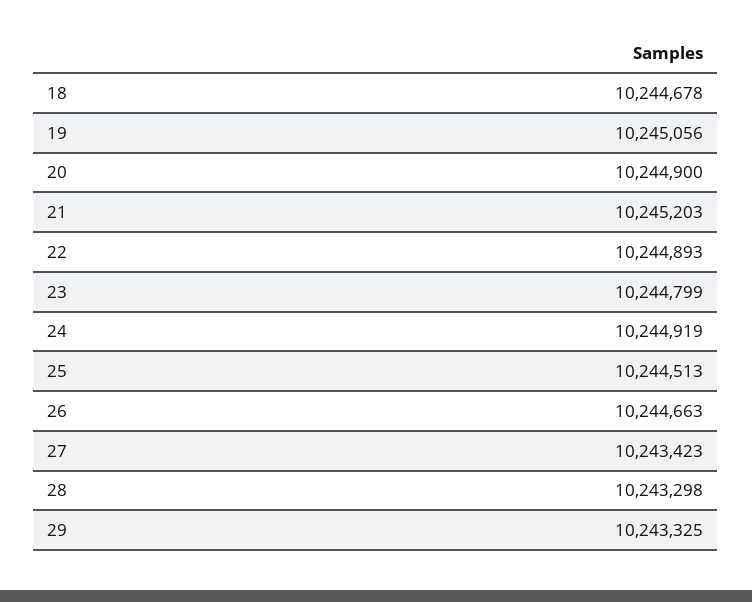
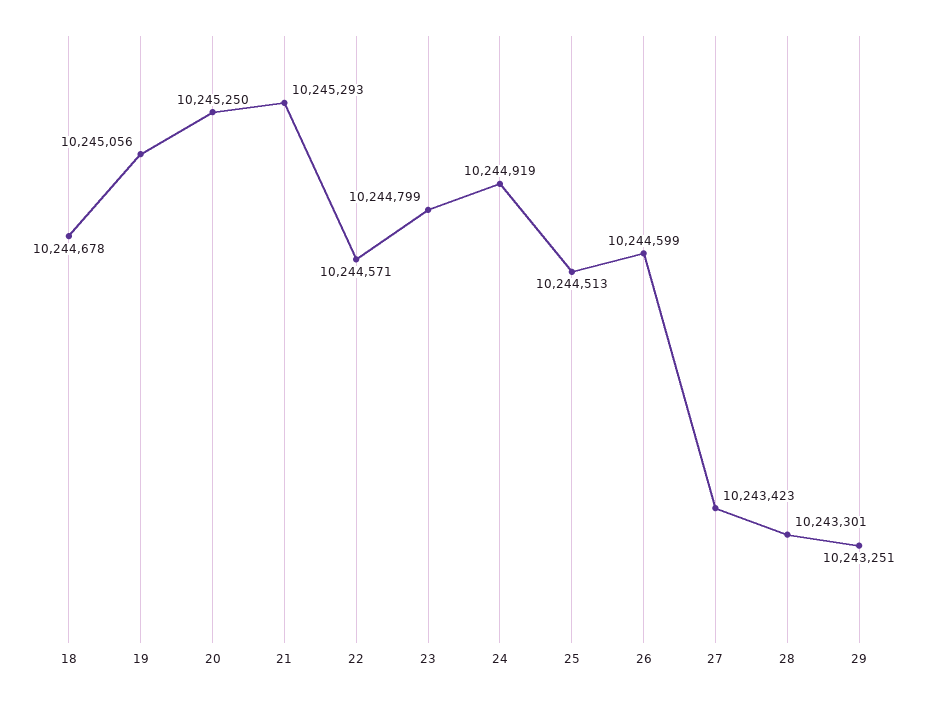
  {
    "18": 10244678,
    "19": 10245056,
-   "20": 10244900,
+   "20": 10245250,
-   "21": 10245203,
+   "21": 10245293,
-   "22": 10244893,
+   "22": 10244571,
    "23": 10244799,
    "24": 10244919,
    "25": 10244513,
-   "26": 10244663,
+   "26": 10244599,
    "27": 10243423,
-   "28": 10243298,
+   "28": 10243301,
-   "29": 10243325
+   "29": 10243251
  }

